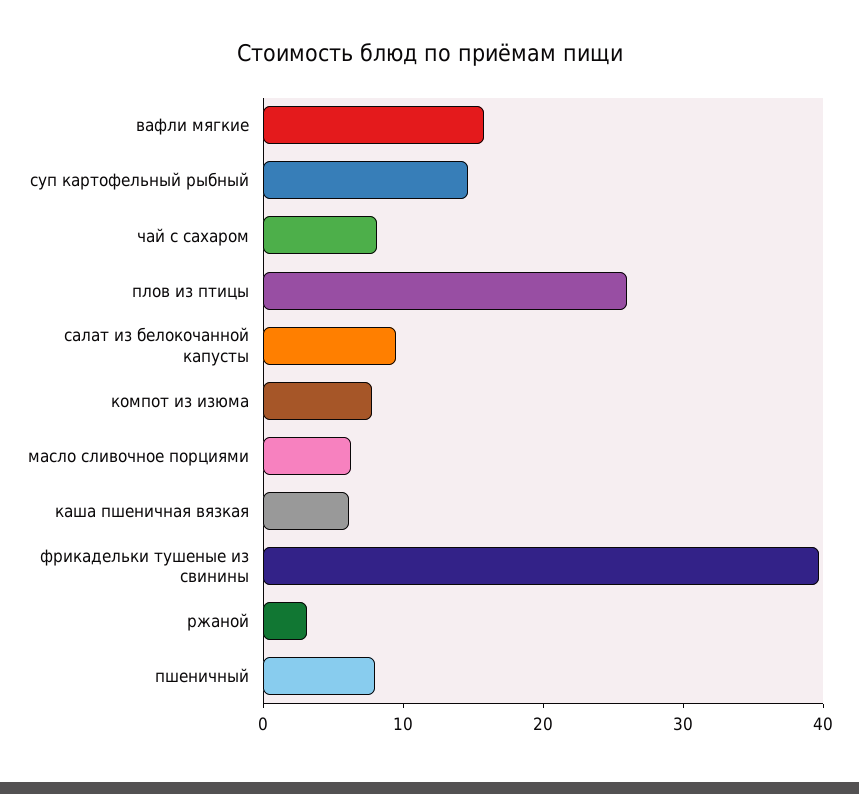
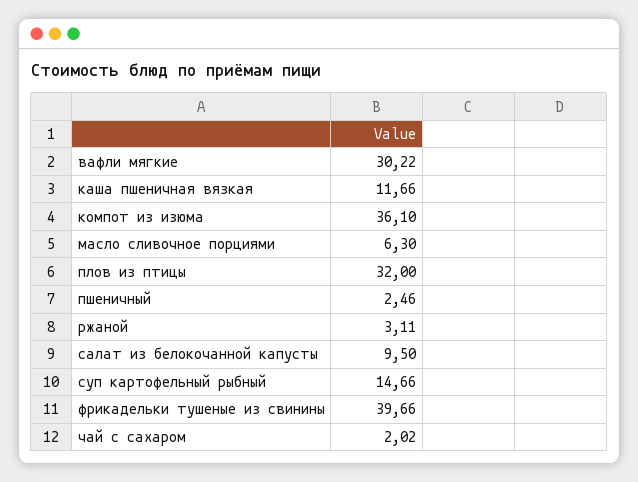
  {
-   "вафли мягкие": 16,
+   "вафли мягкие": 30.22,
    "суп картофельный рыбный": 14.66,
-   "чай с сахаром": 8,
+   "чай с сахаром": 2.02,
-   "плов из птицы": 26,
+   "плов из птицы": 32,
    "салат из белокочанной капусты": 9.5,
-   "компот из изюма": 8,
+   "компот из изюма": 36.1,
    "масло сливочное порциями": 6.3,
-   "каша пшеничная вязкая": 6,
+   "каша пшеничная вязкая": 11.66,
    "фрикадельки тушеные из свинины": 39.66,
    "ржаной": 3.11,
-   "пшеничный": 8
+   "пшеничный": 2.46
  }

